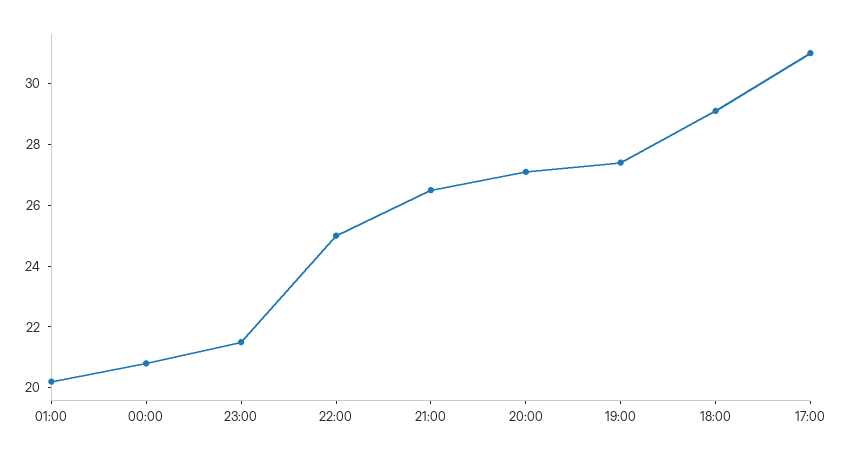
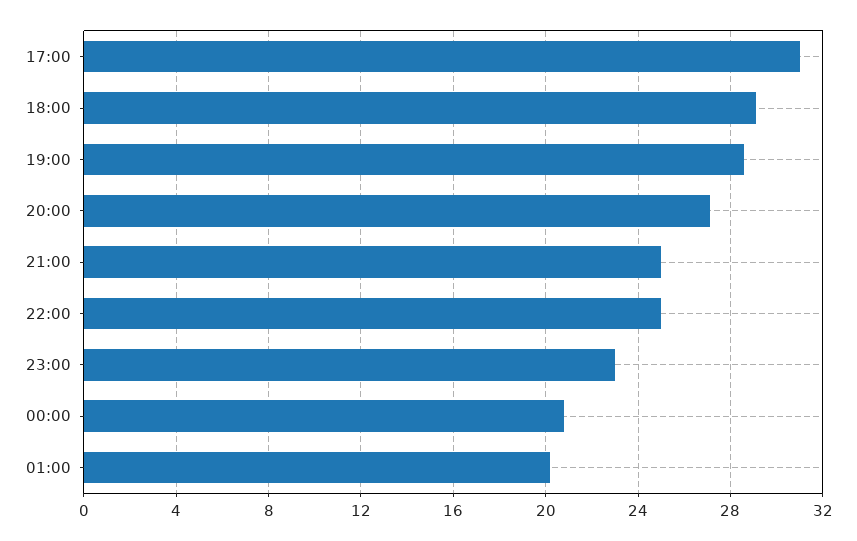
  {
    "01:00": 20,
    "00:00": 21,
-   "23:00": 21.5,
+   "23:00": 23,
    "22:00": 25,
-   "21:00": 26.5,
+   "21:00": 25,
    "20:00": 27,
-   "19:00": 27.5,
+   "19:00": 28.5,
    "18:00": 29,
    "17:00": 31
  }

